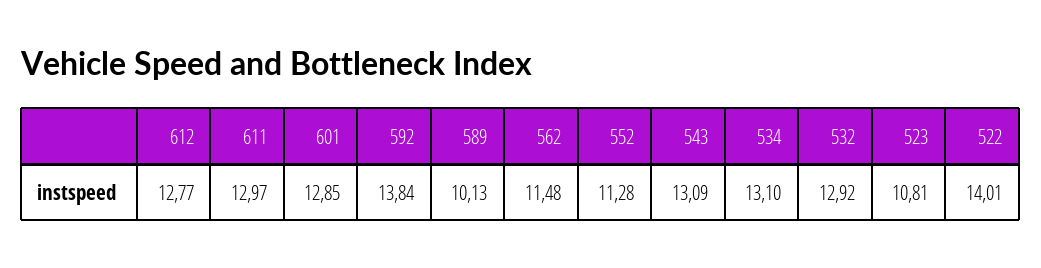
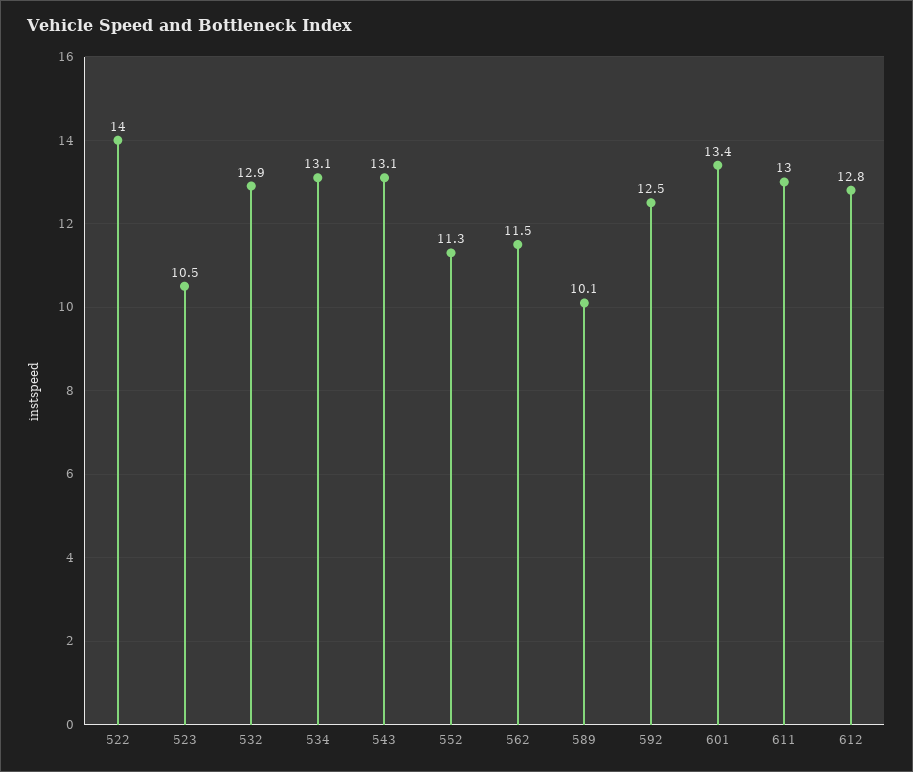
  {
    "612": 12.77,
    "611": 12.97,
-   "601": 12.85,
+   "601": 13.4,
-   "592": 13.84,
+   "592": 12.5,
    "589": 10.13,
    "562": 11.48,
    "552": 11.28,
    "543": 13.09,
    "534": 13.1,
    "532": 12.92,
-   "523": 10.81,
+   "523": 10.5,
    "522": 14.01
  }

